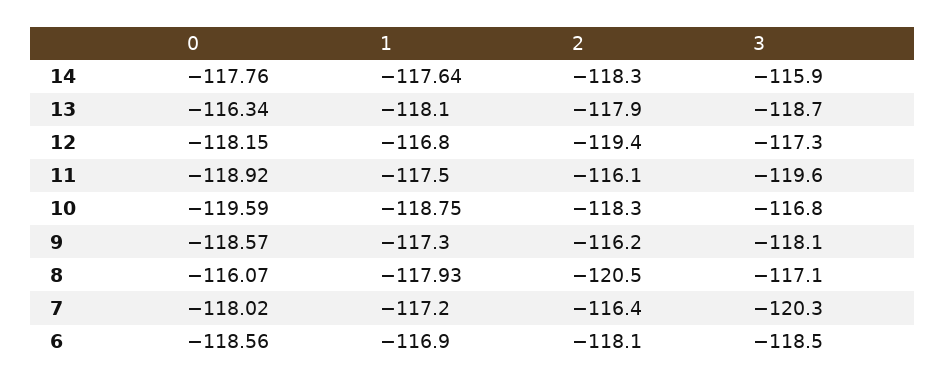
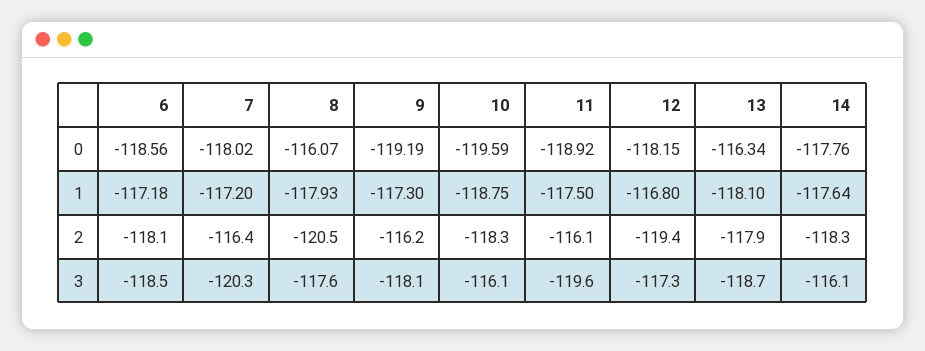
  {
    "0": {
      "14": -117.76,
      "13": -116.34,
      "12": -118.15,
      "11": -118.92,
      "10": -119.59,
-     "9": -118.57,
+     "9": -119.19,
      "8": -116.07,
      "7": -118.02,
      "6": -118.56
    },
    "1": {
      "14": -117.64,
      "13": -118.1,
      "12": -116.8,
      "11": -117.5,
      "10": -118.75,
      "9": -117.3,
      "8": -117.93,
      "7": -117.2,
-     "6": -116.9
+     "6": -117.18
    },
    "2": {
      "14": -118.3,
      "13": -117.9,
      "12": -119.4,
      "11": -116.1,
      "10": -118.3,
      "9": -116.2,
      "8": -120.5,
      "7": -116.4,
      "6": -118.1
    },
    "3": {
-     "14": -115.9,
+     "14": -116.1,
      "13": -118.7,
      "12": -117.3,
      "11": -119.6,
-     "10": -116.8,
+     "10": -116.1,
      "9": -118.1,
-     "8": -117.1,
+     "8": -117.6,
      "7": -120.3,
      "6": -118.5
    }
  }

